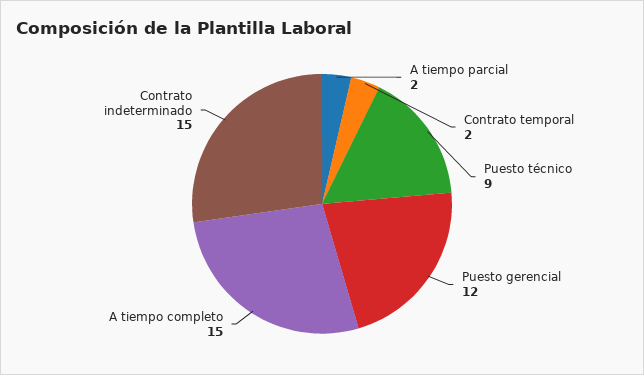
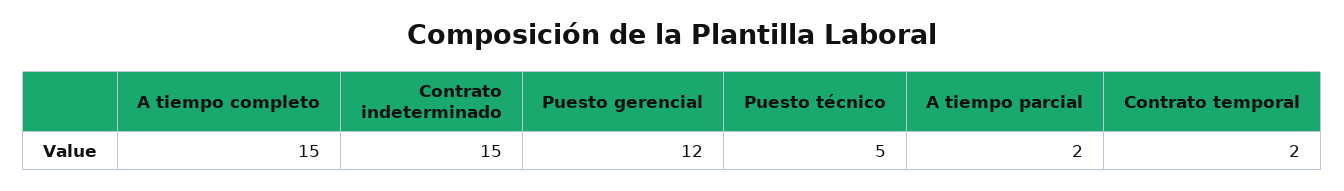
  {
    "A tiempo parcial": 2,
    "Contrato temporal": 2,
-   "Puesto técnico": 9,
+   "Puesto técnico": 5,
    "Puesto gerencial": 12,
    "A tiempo completo": 15,
    "Contrato indeterminado": 15
  }

